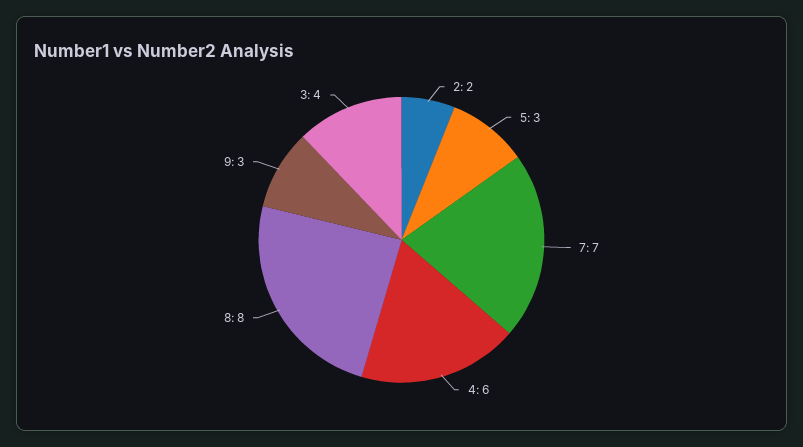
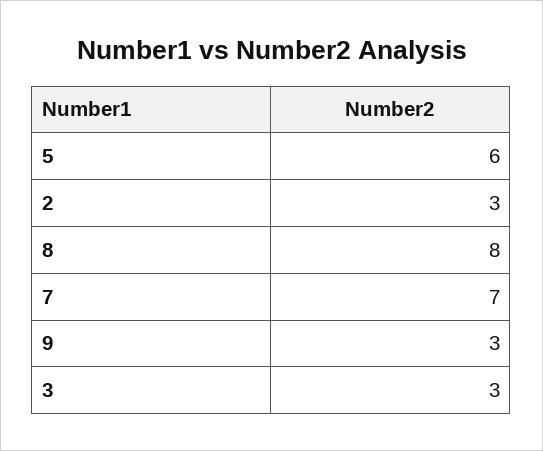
  {
-   "2": 2,
+   "2": 3,
-   "5": 3,
+   "5": 6,
    "7": 7,
-   "4": 6,
    "8": 8,
    "9": 3,
-   "3": 4
+   "3": 3
  }

